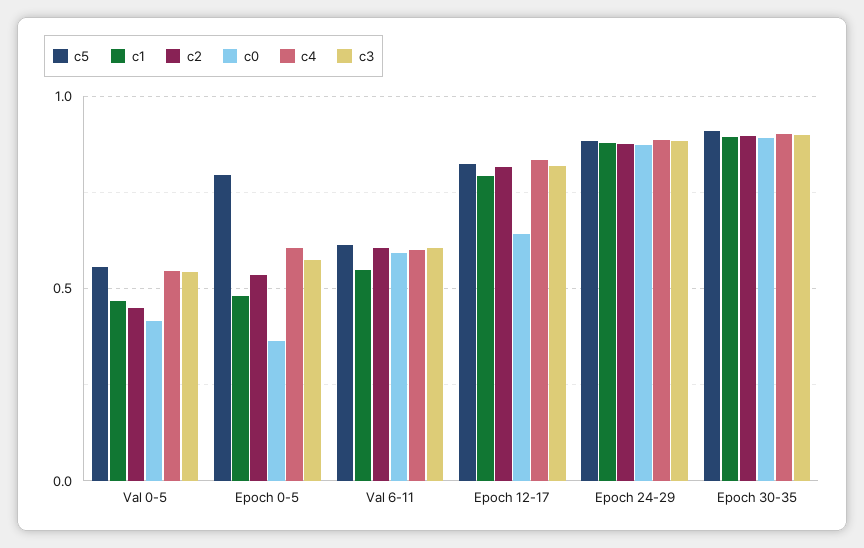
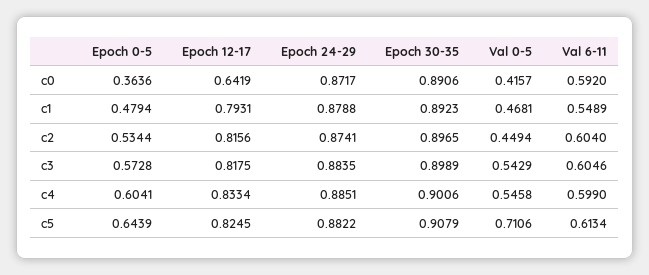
  {
    "c5": {
-     "Val 0-5": 0.55,
+     "Val 0-5": 0.7106,
-     "Epoch 0-5": 0.8,
+     "Epoch 0-5": 0.6439,
      "Val 6-11": 0.6134,
      "Epoch 12-17": 0.8245,
      "Epoch 24-29": 0.8822,
      "Epoch 30-35": 0.9079
    },
    "c1": {
      "Val 0-5": 0.4681,
      "Epoch 0-5": 0.4794,
      "Val 6-11": 0.5489,
      "Epoch 12-17": 0.7931,
      "Epoch 24-29": 0.8788,
      "Epoch 30-35": 0.8923
    },
    "c2": {
      "Val 0-5": 0.4494,
      "Epoch 0-5": 0.5344,
      "Val 6-11": 0.604,
      "Epoch 12-17": 0.8156,
      "Epoch 24-29": 0.8741,
      "Epoch 30-35": 0.8965
    },
    "c0": {
      "Val 0-5": 0.4157,
      "Epoch 0-5": 0.3636,
      "Val 6-11": 0.592,
      "Epoch 12-17": 0.6419,
      "Epoch 24-29": 0.8717,
      "Epoch 30-35": 0.8906
    },
    "c4": {
      "Val 0-5": 0.5458,
      "Epoch 0-5": 0.6041,
      "Val 6-11": 0.599,
      "Epoch 12-17": 0.8334,
      "Epoch 24-29": 0.8851,
      "Epoch 30-35": 0.9006
    },
    "c3": {
      "Val 0-5": 0.5429,
      "Epoch 0-5": 0.5728,
      "Val 6-11": 0.6046,
      "Epoch 12-17": 0.8175,
      "Epoch 24-29": 0.8835,
      "Epoch 30-35": 0.8989
    }
  }

